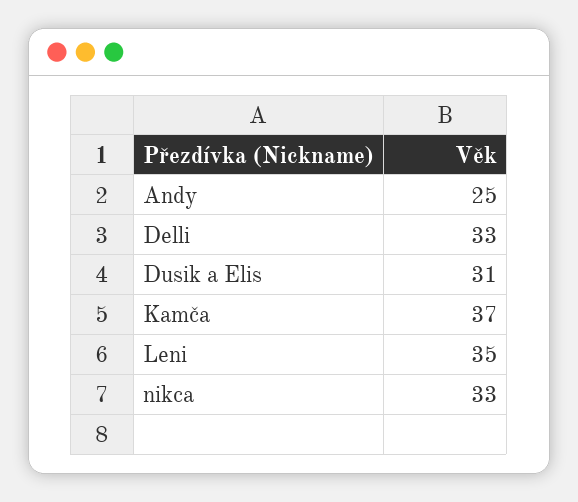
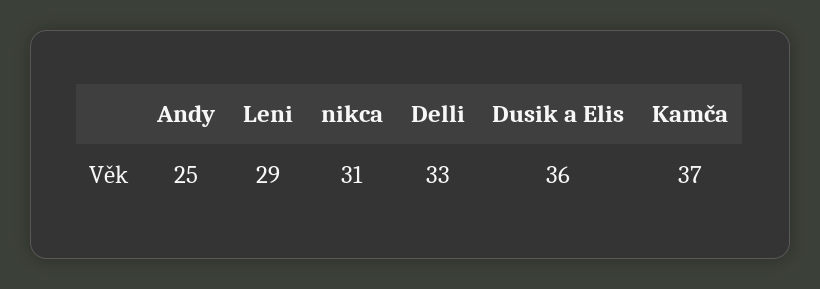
  {
    "Andy": 25,
    "Delli": 33,
-   "Dusik a Elis": 31,
+   "Dusik a Elis": 36,
    "Kamča": 37,
-   "Leni": 35,
+   "Leni": 29,
-   "nikca": 33
+   "nikca": 31
  }

